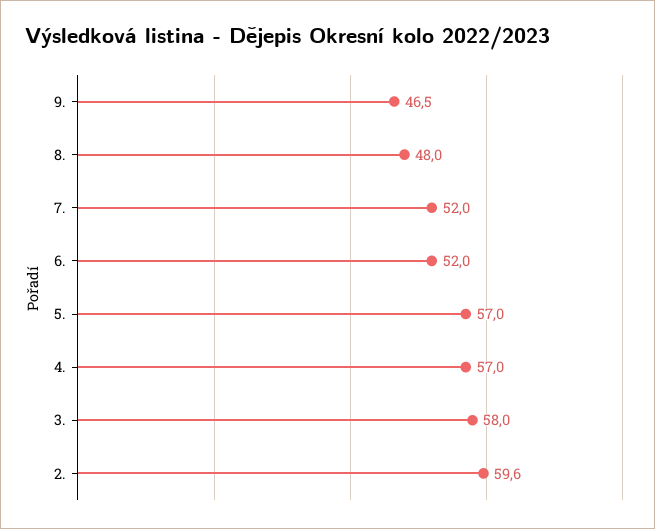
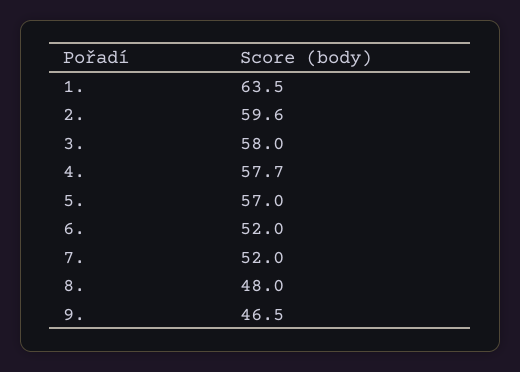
  {
    "9.": 46.5,
    "8.": 48,
    "7.": 52,
    "6.": 52,
    "5.": 57,
-   "4.": 57,
+   "4.": 57.7,
    "3.": 58,
-   "2.": 59.6
+   "2.": 59.6,
+   "1.": 63.5
  }

